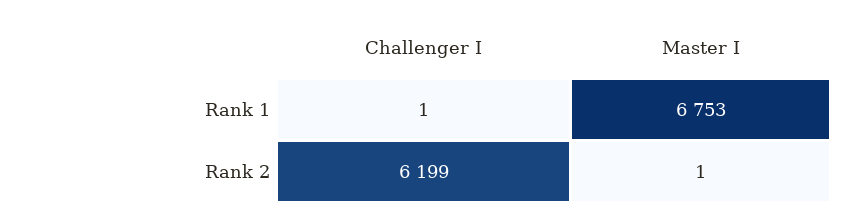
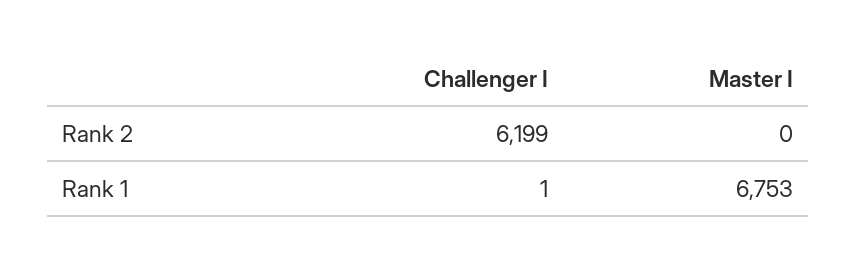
  {
    "Challenger I": {
      "Rank 1": 1,
      "Rank 2": 6199
    },
    "Master I": {
      "Rank 1": 6753,
-     "Rank 2": 1
+     "Rank 2": 0
    }
  }

